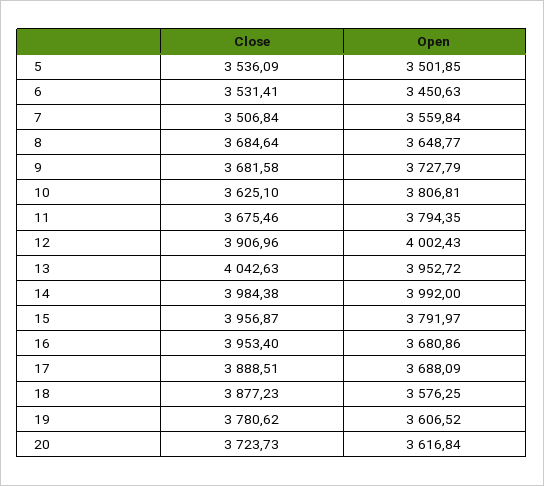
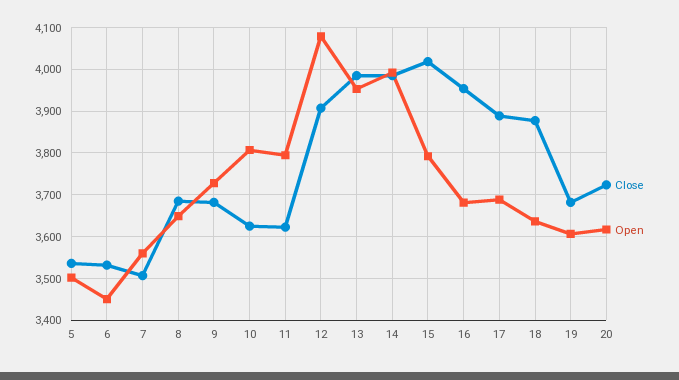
  {
    "Close": {
      "5": 3536.09,
      "6": 3531.41,
      "7": 3506.84,
      "8": 3684.64,
      "9": 3681.58,
      "10": 3625.1,
-     "11": 3675.46,
+     "11": 3620,
      "12": 3906.96,
-     "13": 4042.63,
+     "13": 3980,
      "14": 3984.38,
-     "15": 3956.87,
+     "15": 4020,
      "16": 3953.4,
      "17": 3888.51,
      "18": 3877.23,
-     "19": 3780.62,
+     "19": 3680,
      "20": 3723.73
    },
    "Open": {
      "5": 3501.85,
      "6": 3450.63,
      "7": 3559.84,
      "8": 3648.77,
      "9": 3727.79,
      "10": 3806.81,
      "11": 3794.35,
-     "12": 4002.43,
+     "12": 4080,
      "13": 3952.72,
      "14": 3992,
      "15": 3791.97,
      "16": 3680.86,
      "17": 3688.09,
-     "18": 3576.25,
+     "18": 3640,
      "19": 3606.52,
      "20": 3616.84
    }
  }

